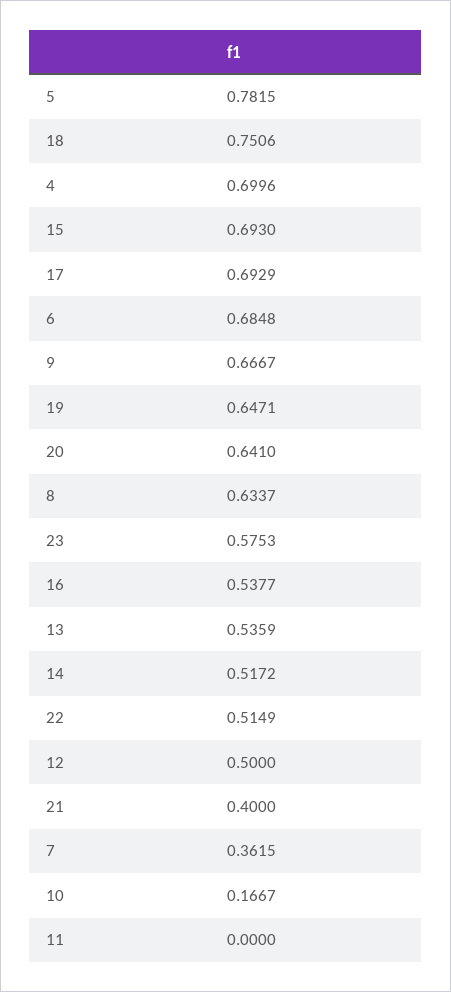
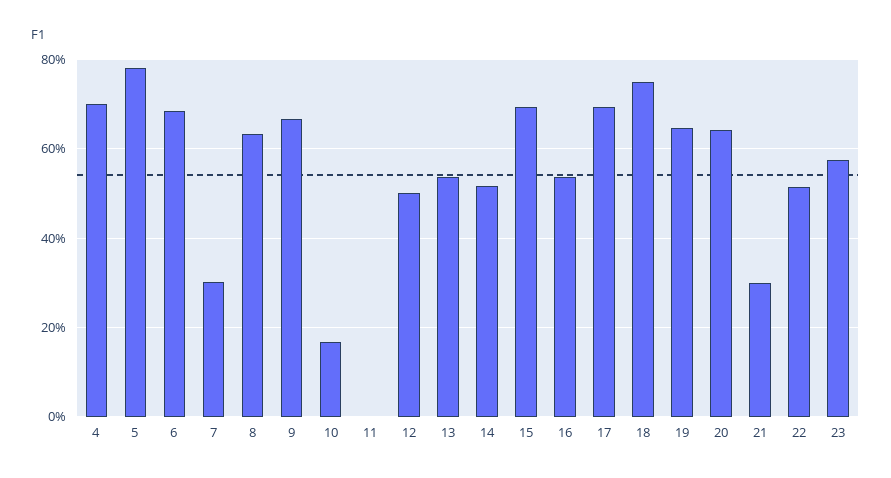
  {
    "5": 0.7815,
    "18": 0.7506,
    "4": 0.6996,
    "15": 0.693,
    "17": 0.6929,
    "6": 0.6848,
    "9": 0.6667,
    "19": 0.6471,
    "20": 0.641,
    "8": 0.6337,
    "23": 0.5753,
    "16": 0.5377,
    "13": 0.5359,
    "14": 0.5172,
    "22": 0.5149,
    "12": 0.5,
-   "21": 0.4,
+   "21": 0.3,
-   "7": 0.3615,
+   "7": 0.3,
    "10": 0.1667,
    "11": 0
  }

